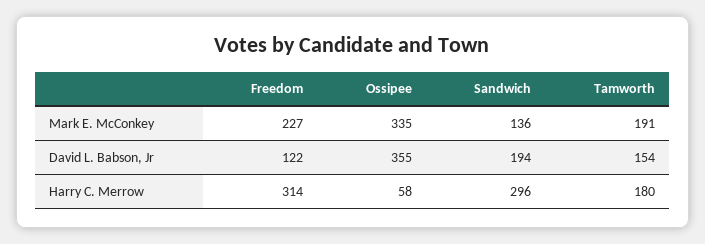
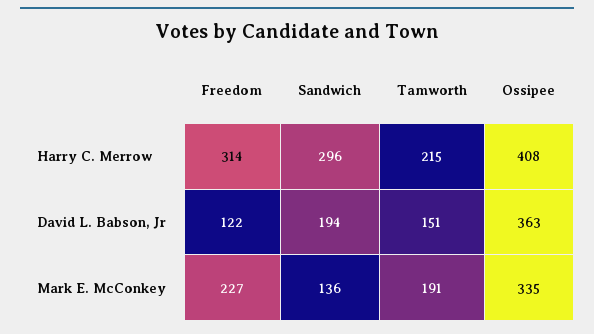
  {
    "Freedom": {
      "Mark E. McConkey": 227,
      "David L. Babson, Jr": 122,
      "Harry C. Merrow": 314
    },
    "Ossipee": {
      "Mark E. McConkey": 335,
-     "David L. Babson, Jr": 355,
+     "David L. Babson, Jr": 363,
-     "Harry C. Merrow": 58
+     "Harry C. Merrow": 408
    },
    "Sandwich": {
      "Mark E. McConkey": 136,
      "David L. Babson, Jr": 194,
      "Harry C. Merrow": 296
    },
    "Tamworth": {
      "Mark E. McConkey": 191,
-     "David L. Babson, Jr": 154,
+     "David L. Babson, Jr": 151,
-     "Harry C. Merrow": 180
+     "Harry C. Merrow": 215
    }
  }

